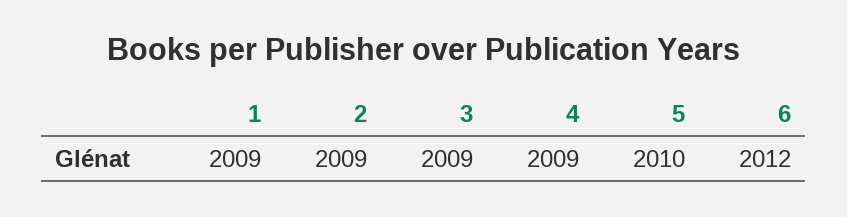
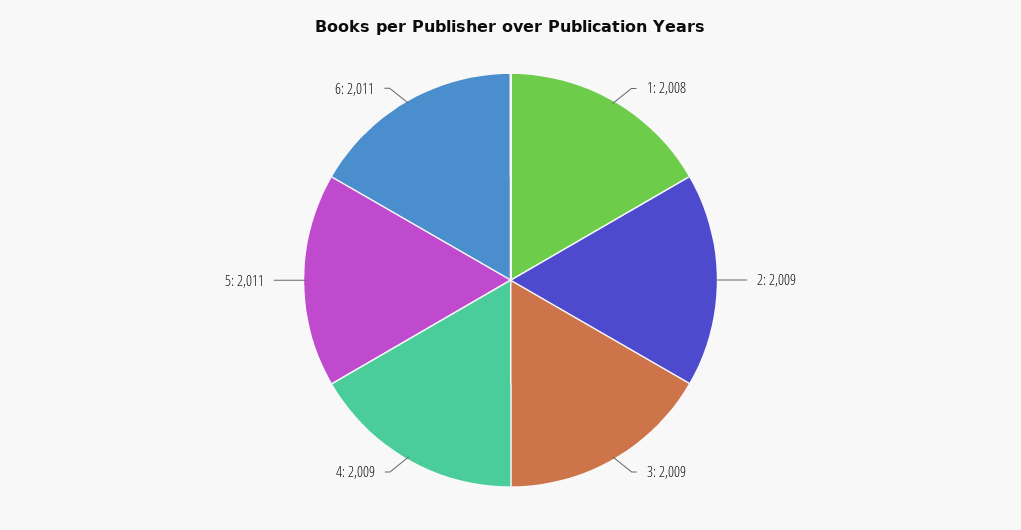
  {
-   "1": 2009,
+   "1": 2008,
    "2": 2009,
    "3": 2009,
    "4": 2009,
-   "5": 2010,
+   "5": 2011,
-   "6": 2012
+   "6": 2011
  }

